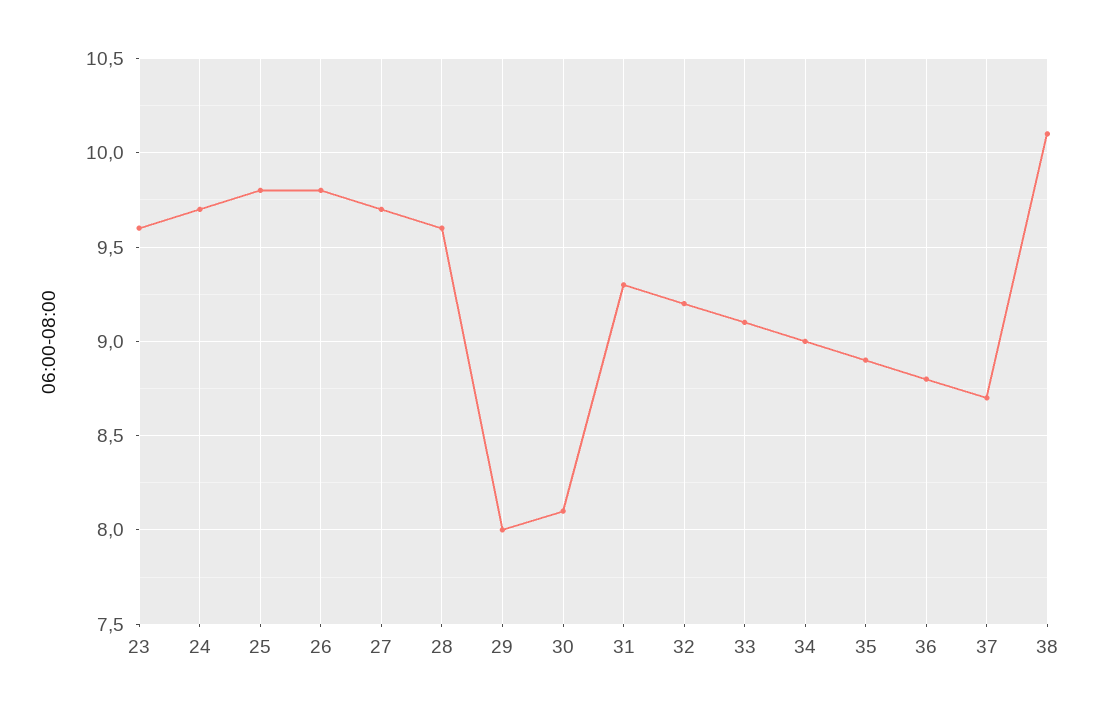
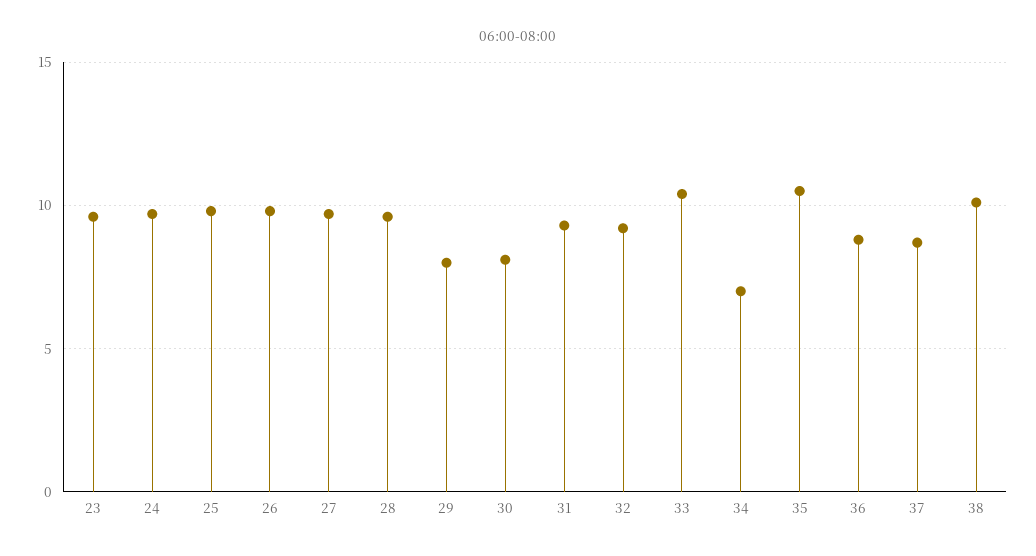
  {
    "23": 9.6,
    "24": 9.7,
    "25": 9.8,
    "26": 9.8,
    "27": 9.7,
    "28": 9.6,
    "29": 8,
    "30": 8.1,
    "31": 9.3,
    "32": 9.2,
-   "33": 9.1,
+   "33": 10.5,
-   "34": 9,
+   "34": 7,
-   "35": 8.9,
+   "35": 10.5,
    "36": 8.8,
    "37": 8.7,
    "38": 10.1
  }

